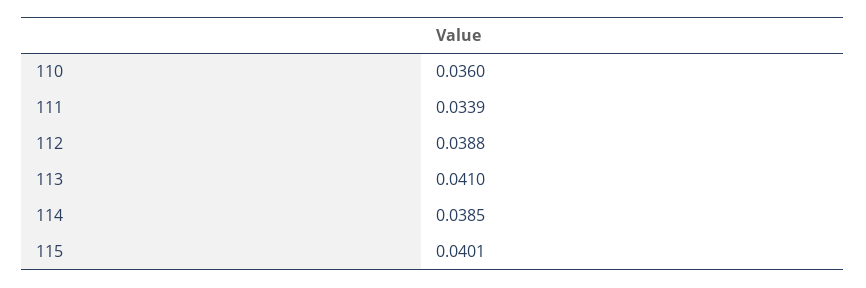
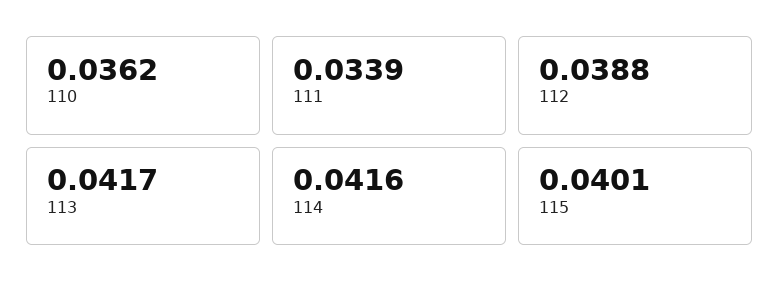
  {
-   "110": 0.036,
+   "110": 0.0362,
    "111": 0.0339,
    "112": 0.0388,
-   "113": 0.041,
+   "113": 0.0417,
-   "114": 0.0385,
+   "114": 0.0416,
    "115": 0.0401
  }

